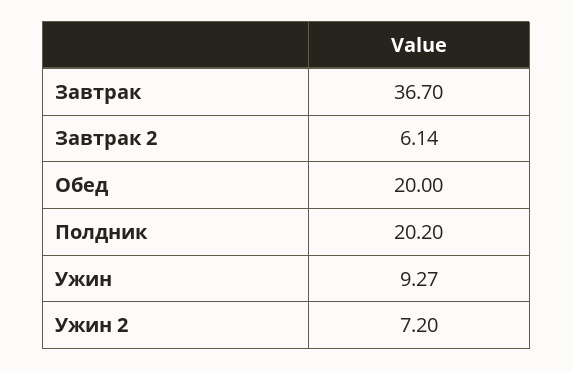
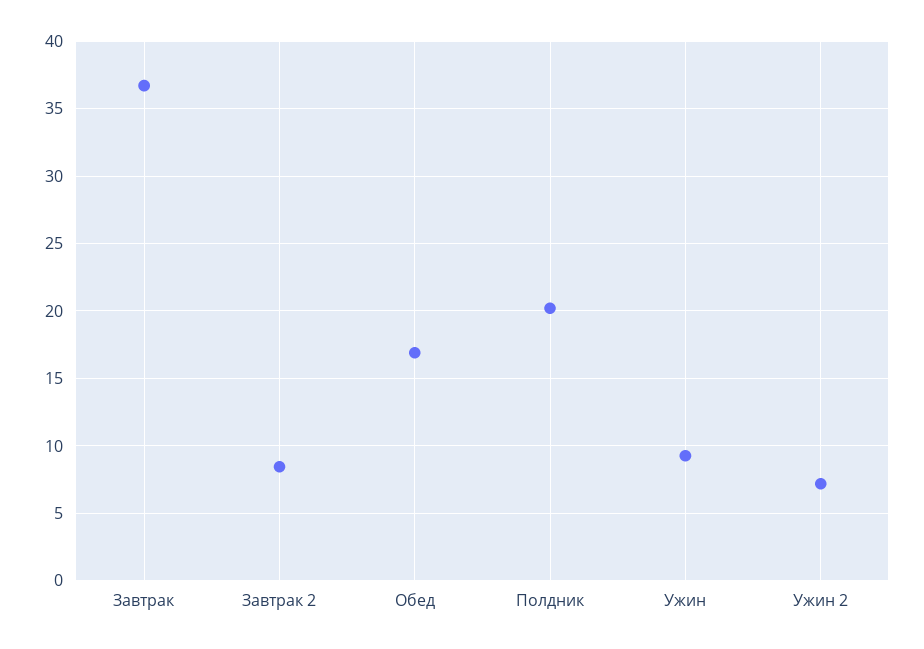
  {
    "Завтрак": 36.7,
-   "Завтрак 2": 6.14,
+   "Завтрак 2": 8.5,
-   "Обед": 20,
+   "Обед": 17,
    "Полдник": 20.2,
    "Ужин": 9.27,
    "Ужин 2": 7.2
  }

